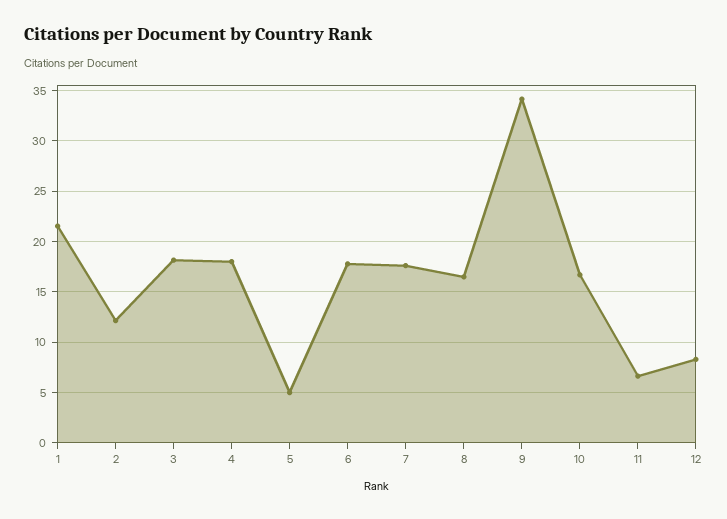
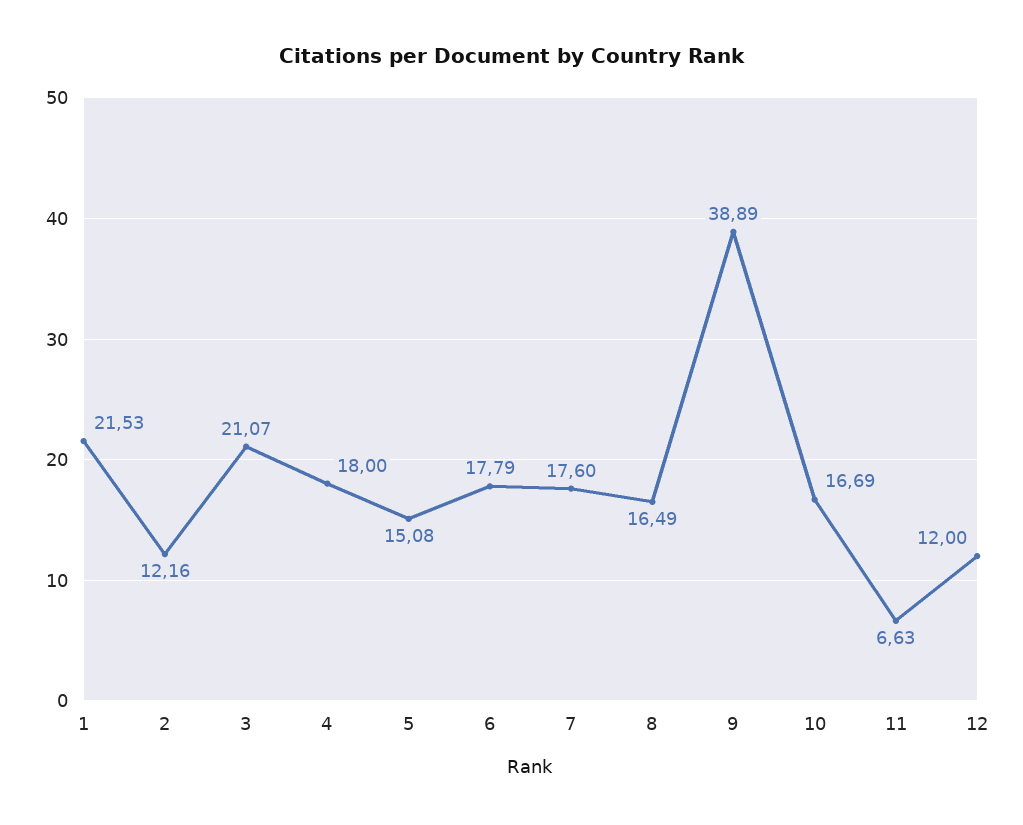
  {
    "1": 21.53,
    "2": 12.16,
-   "3": 18,
+   "3": 21.07,
    "4": 18,
-   "5": 5,
+   "5": 15.08,
    "6": 17.79,
    "7": 17.6,
    "8": 16.49,
-   "9": 34,
+   "9": 38.89,
    "10": 16.69,
    "11": 6.63,
-   "12": 8
+   "12": 12
  }

